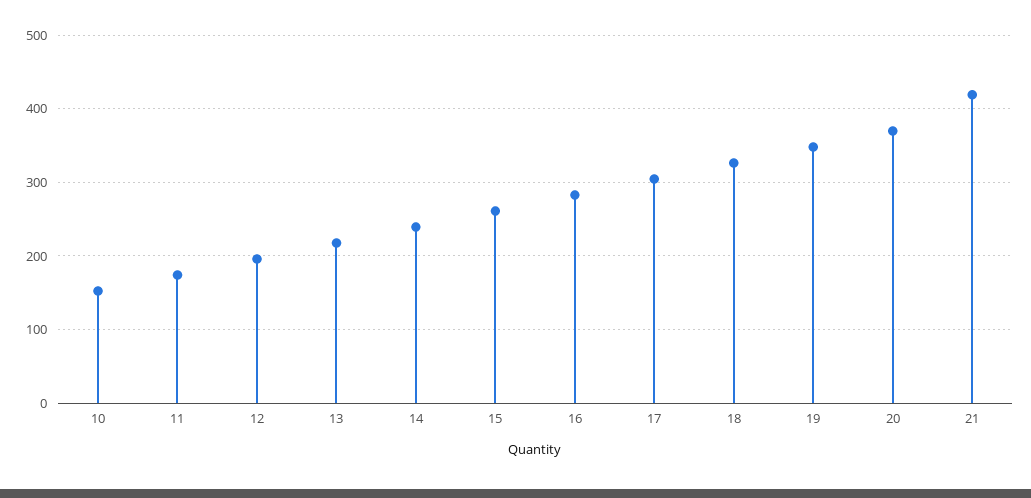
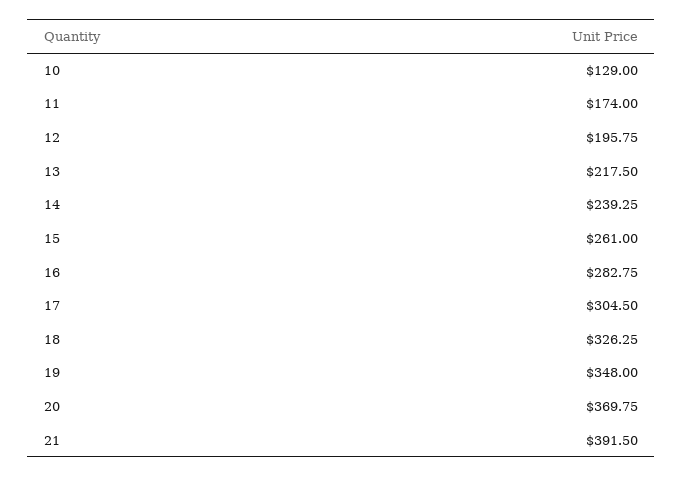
  {
-   "10": 150,
+   "10": 129,
    "11": 174,
    "12": 195.75,
    "13": 217.5,
    "14": 239.25,
    "15": 261,
    "16": 282.75,
    "17": 304.5,
    "18": 326.25,
    "19": 348,
    "20": 369.75,
-   "21": 420
+   "21": 391.5
  }

